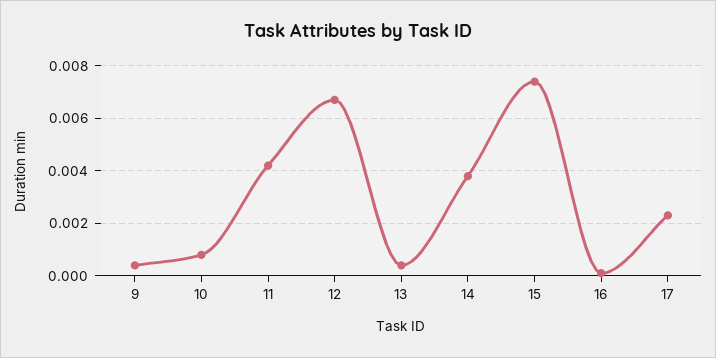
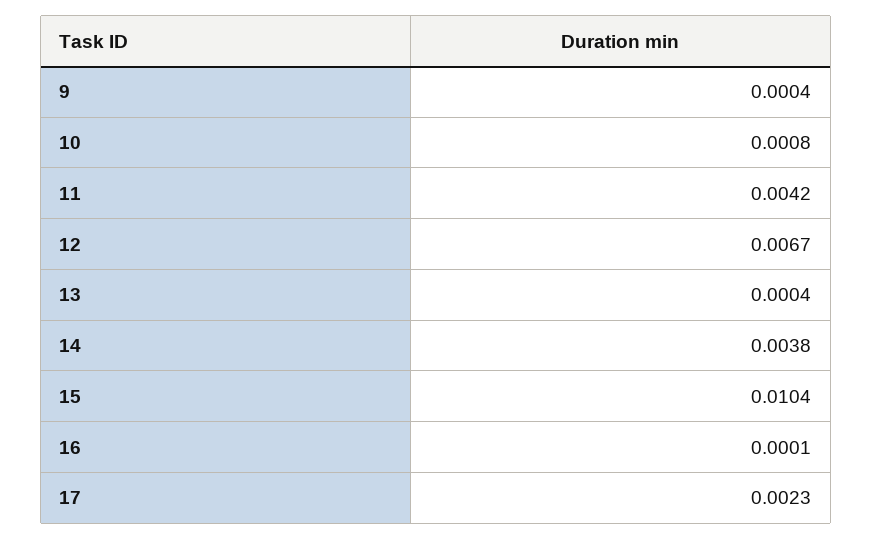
  {
    "9": 0.0004,
    "10": 0.0008,
    "11": 0.0042,
    "12": 0.0067,
    "13": 0.0004,
    "14": 0.0038,
-   "15": 0.0075,
+   "15": 0.0104,
    "16": 0.0001,
    "17": 0.0023
  }

